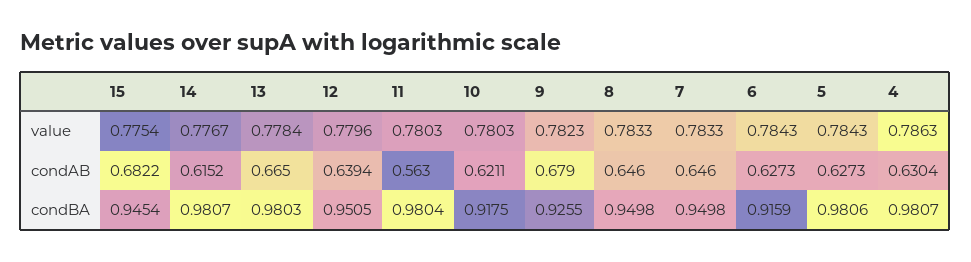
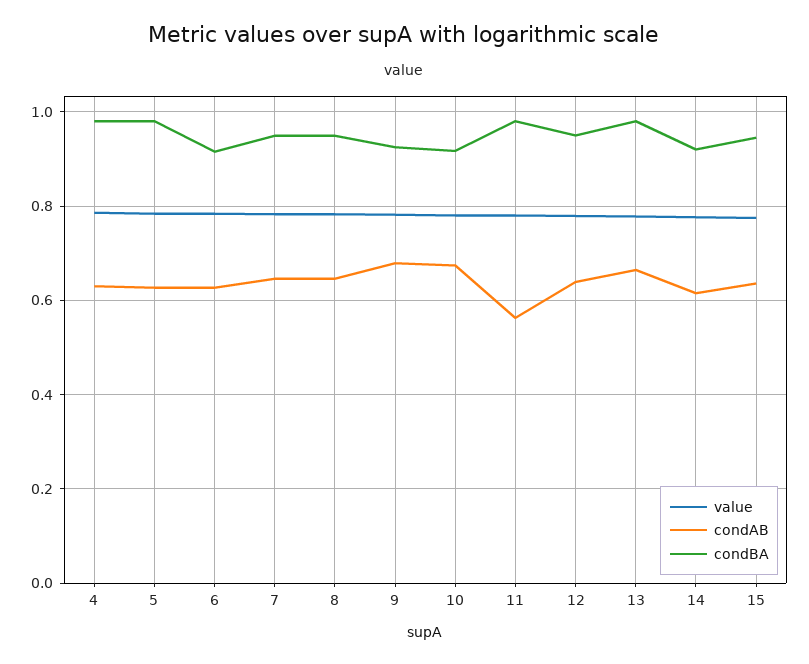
  {
    "value": {
      "15": 0.7754,
      "14": 0.7767,
      "13": 0.7784,
      "12": 0.7796,
      "11": 0.7803,
      "10": 0.7803,
      "9": 0.7823,
      "8": 0.7833,
      "7": 0.7833,
      "6": 0.7843,
      "5": 0.7843,
      "4": 0.7863
    },
    "condAB": {
-     "15": 0.6822,
+     "15": 0.64,
      "14": 0.6152,
      "13": 0.665,
      "12": 0.6394,
      "11": 0.563,
-     "10": 0.6211,
+     "10": 0.68,
      "9": 0.679,
      "8": 0.646,
      "7": 0.646,
      "6": 0.6273,
      "5": 0.6273,
      "4": 0.6304
    },
    "condBA": {
      "15": 0.9454,
-     "14": 0.9807,
+     "14": 0.92,
      "13": 0.9803,
      "12": 0.9505,
      "11": 0.9804,
      "10": 0.9175,
      "9": 0.9255,
      "8": 0.9498,
      "7": 0.9498,
      "6": 0.9159,
      "5": 0.9806,
      "4": 0.9807
    }
  }

